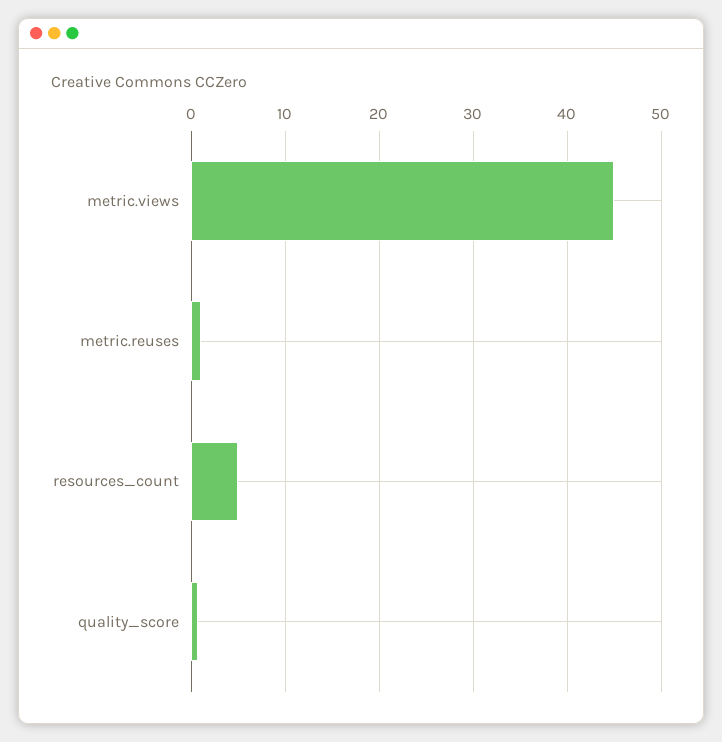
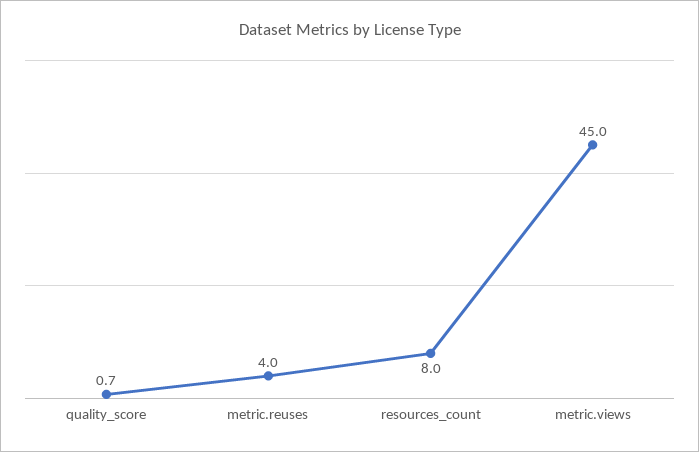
  {
    "metric.views": 45,
-   "metric.reuses": 1,
+   "metric.reuses": 4,
-   "resources_count": 5,
+   "resources_count": 8,
    "quality_score": 0.7
  }

